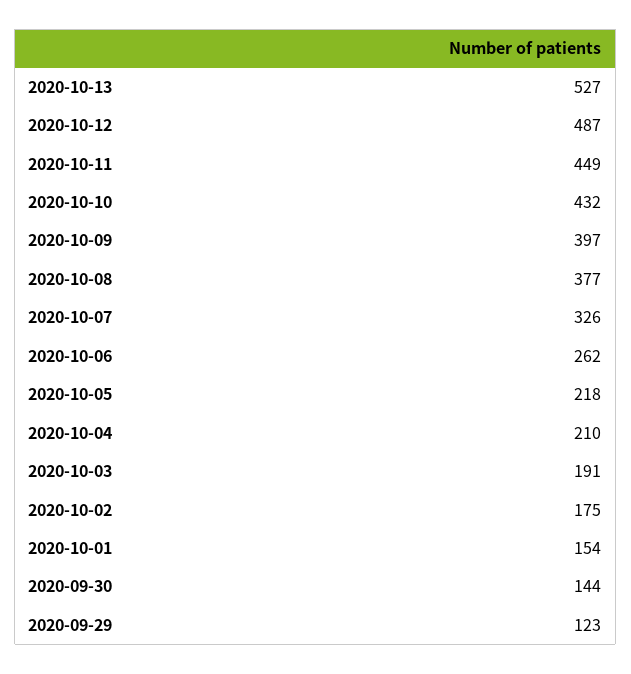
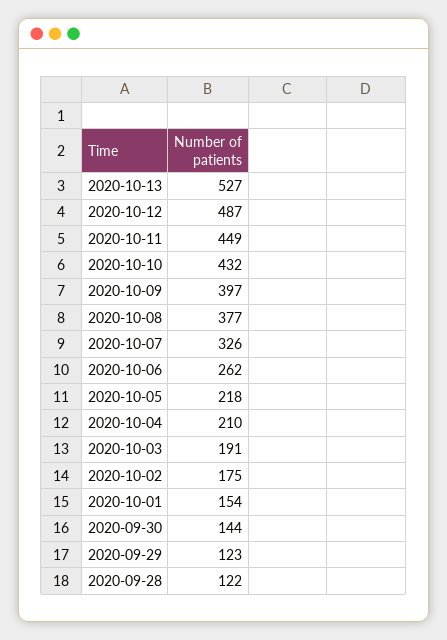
  {
    "2020-10-13": 527,
    "2020-10-12": 487,
    "2020-10-11": 449,
    "2020-10-10": 432,
    "2020-10-09": 397,
    "2020-10-08": 377,
    "2020-10-07": 326,
    "2020-10-06": 262,
    "2020-10-05": 218,
    "2020-10-04": 210,
    "2020-10-03": 191,
    "2020-10-02": 175,
    "2020-10-01": 154,
    "2020-09-30": 144,
-   "2020-09-29": 123
+   "2020-09-29": 123,
+   "2020-09-28": 122
  }

